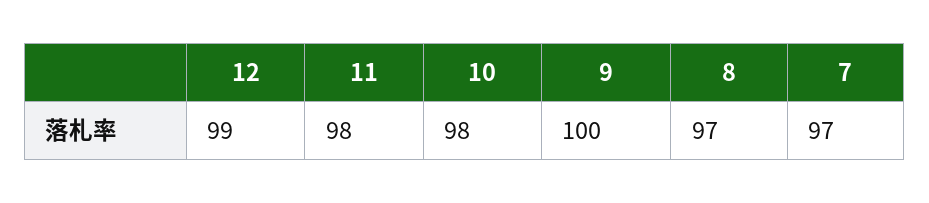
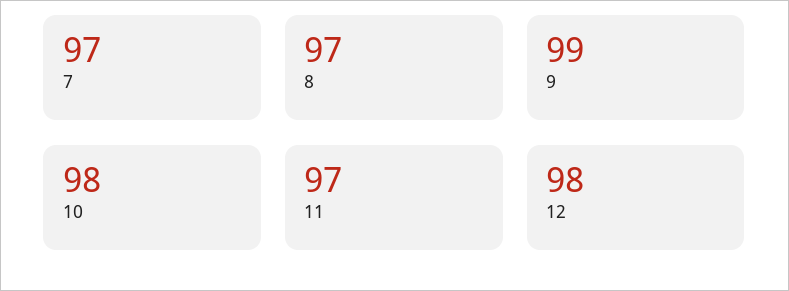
  {
-   "12": 99,
+   "12": 98,
-   "11": 98,
+   "11": 97,
    "10": 98,
-   "9": 100,
+   "9": 99,
    "8": 97,
    "7": 97
  }

